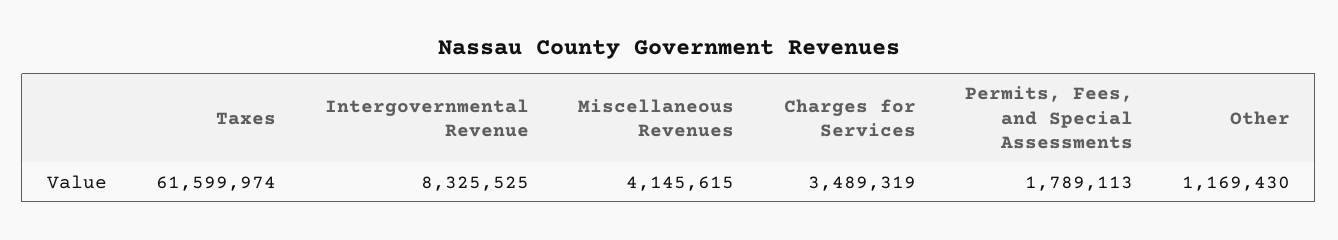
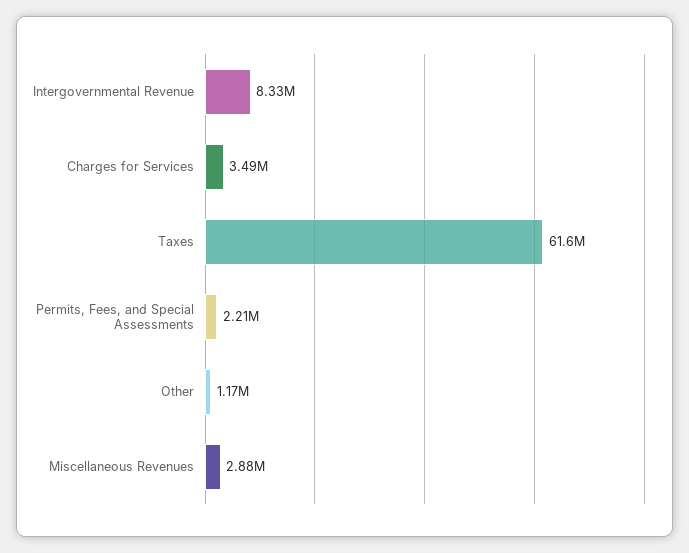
  {
    "Taxes": 61599974,
    "Intergovernmental Revenue": 8325525,
-   "Miscellaneous Revenues": 4145615,
+   "Miscellaneous Revenues": 2880000,
    "Charges for Services": 3489319,
-   "Permits, Fees, and Special Assessments": 1789113,
+   "Permits, Fees, and Special Assessments": 2210000,
    "Other": 1169430
  }

